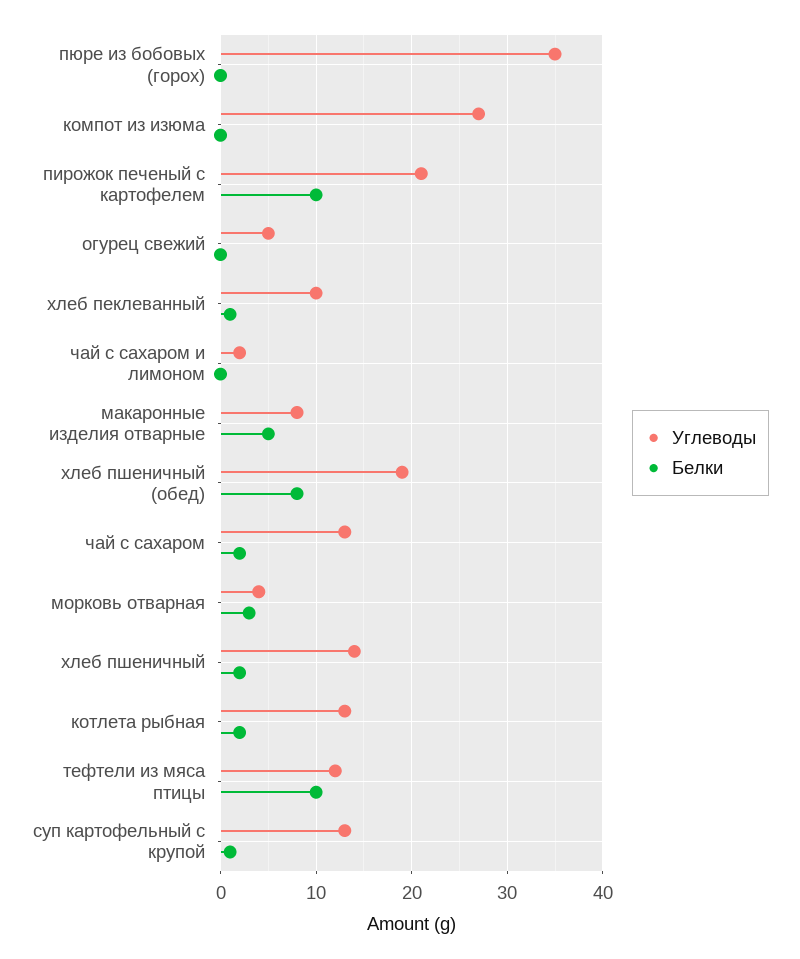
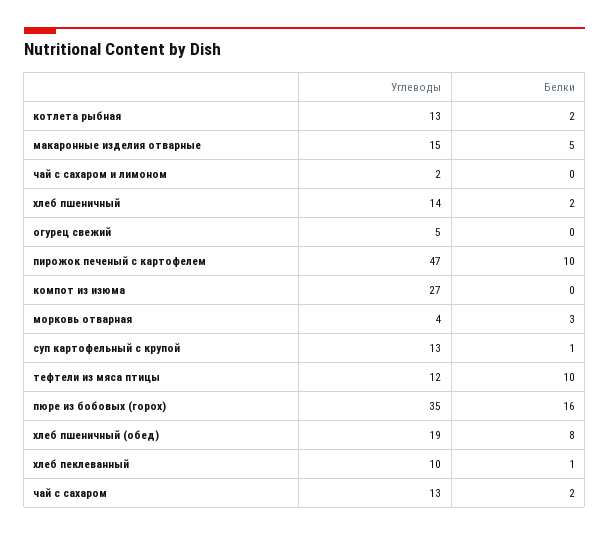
  {
    "Углеводы": {
      "пюре из бобовых (горох)": 35,
      "компот из изюма": 27,
-     "пирожок печеный с картофелем": 21,
+     "пирожок печеный с картофелем": 47,
      "огурец свежий": 5,
      "хлеб пеклеванный": 10,
      "чай с сахаром и лимоном": 2,
-     "макаронные изделия отварные": 8,
+     "макаронные изделия отварные": 15,
      "хлеб пшеничный (обед)": 19,
      "чай с сахаром": 13,
      "морковь отварная": 4,
      "хлеб пшеничный": 14,
      "котлета рыбная": 13,
      "тефтели из мяса птицы": 12,
      "суп картофельный с крупой": 13
    },
    "Белки": {
-     "пюре из бобовых (горох)": 0,
+     "пюре из бобовых (горох)": 16,
      "компот из изюма": 0,
      "пирожок печеный с картофелем": 10,
      "огурец свежий": 0,
      "хлеб пеклеванный": 1,
      "чай с сахаром и лимоном": 0,
      "макаронные изделия отварные": 5,
      "хлеб пшеничный (обед)": 8,
      "чай с сахаром": 2,
      "морковь отварная": 3,
      "хлеб пшеничный": 2,
      "котлета рыбная": 2,
      "тефтели из мяса птицы": 10,
      "суп картофельный с крупой": 1
    }
  }

